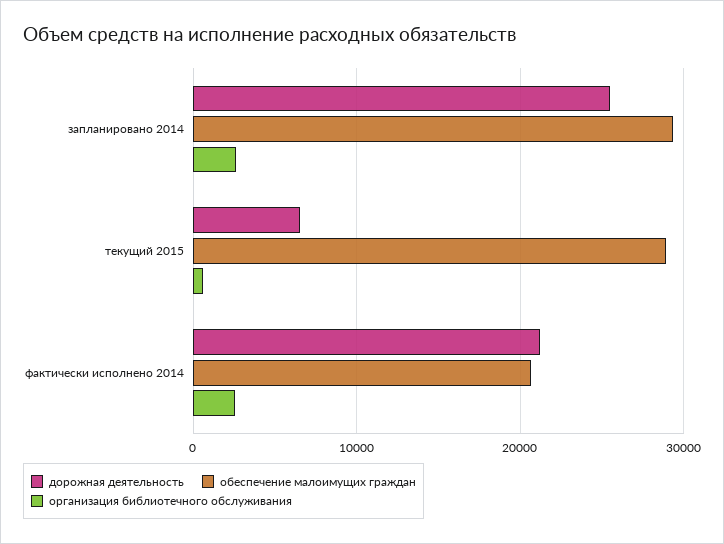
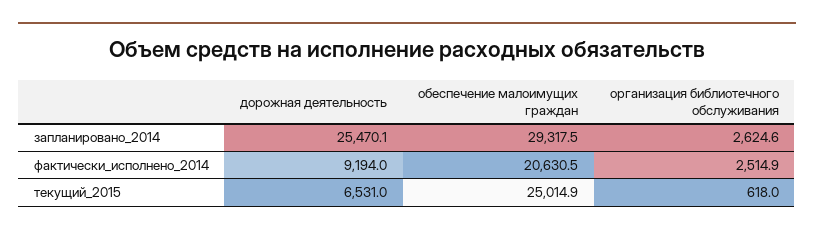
  {
    "дорожная деятельность": {
      "запланировано 2014": 25470.1,
      "текущий 2015": 6531,
-     "фактически исполнено 2014": 21000
+     "фактически исполнено 2014": 9194
    },
    "обеспечение малоимущих граждан": {
      "запланировано 2014": 29317.5,
-     "текущий 2015": 29000,
+     "текущий 2015": 25014.9,
      "фактически исполнено 2014": 20630.5
    },
    "организация библиотечного обслуживания": {
      "запланировано 2014": 2624.6,
      "текущий 2015": 618,
      "фактически исполнено 2014": 2514.9
    }
  }

